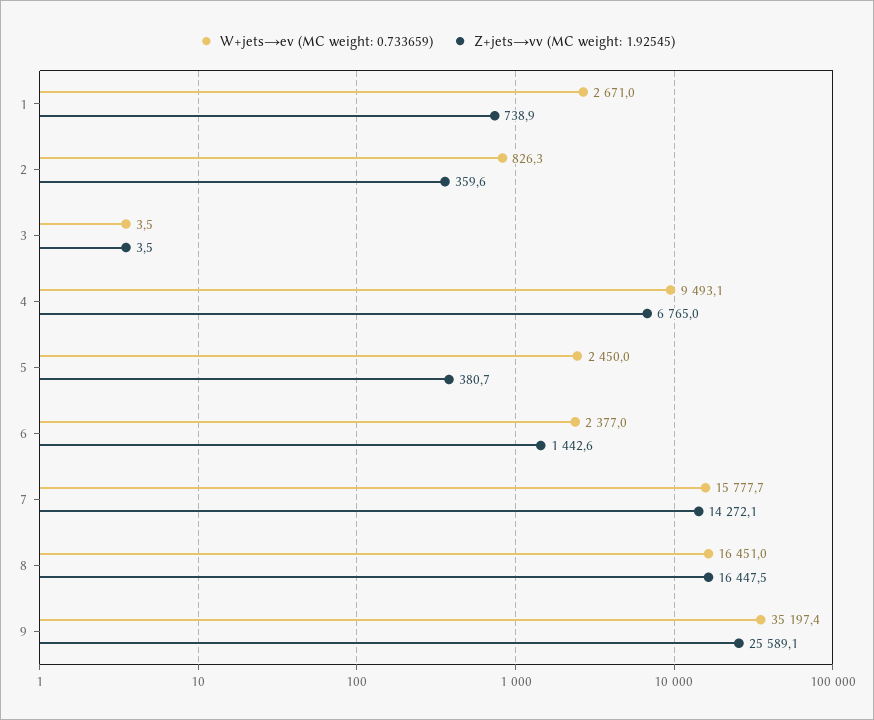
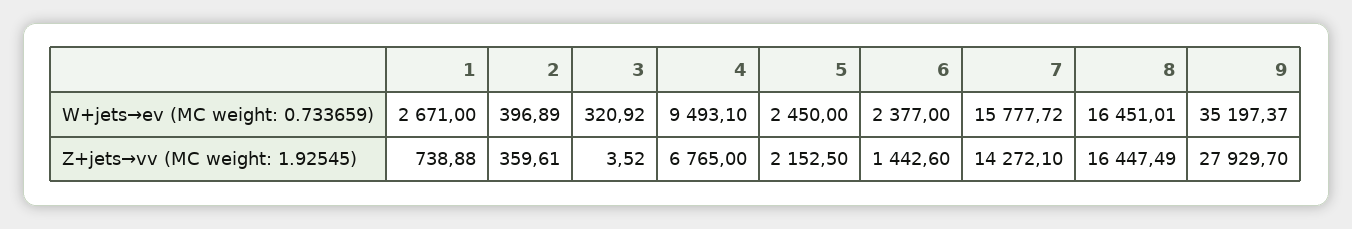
  {
    "W+jets→ev (MC weight: 0.733659)": {
      "1": 2671,
-     "2": 826.3,
+     "2": 396.89,
-     "3": 3.5,
+     "3": 320.92,
      "4": 9493.1,
      "5": 2450,
      "6": 2377,
      "7": 15777.72,
      "8": 16451.01,
      "9": 35197.37
    },
    "Z+jets→vv (MC weight: 1.92545)": {
      "1": 738.88,
      "2": 359.61,
      "3": 3.52,
      "4": 6765,
-     "5": 380.7,
+     "5": 2152.5,
      "6": 1442.6,
      "7": 14272.1,
      "8": 16447.49,
-     "9": 25589.1
+     "9": 27929.7
    }
  }

